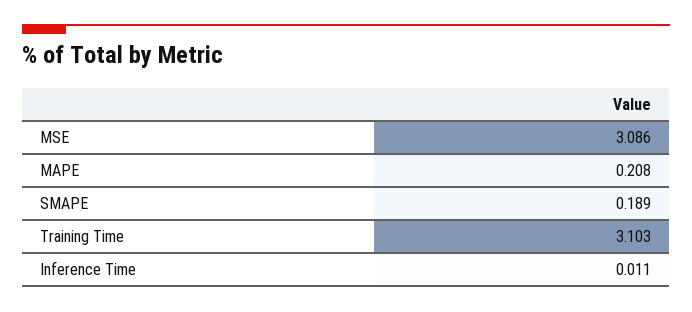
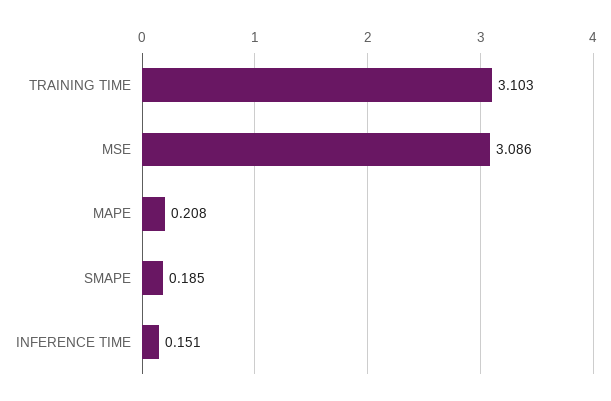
  {
    "MSE": 3.086,
    "MAPE": 0.208,
-   "SMAPE": 0.189,
+   "SMAPE": 0.185,
    "Training Time": 3.103,
-   "Inference Time": 0.011
+   "Inference Time": 0.151
  }

